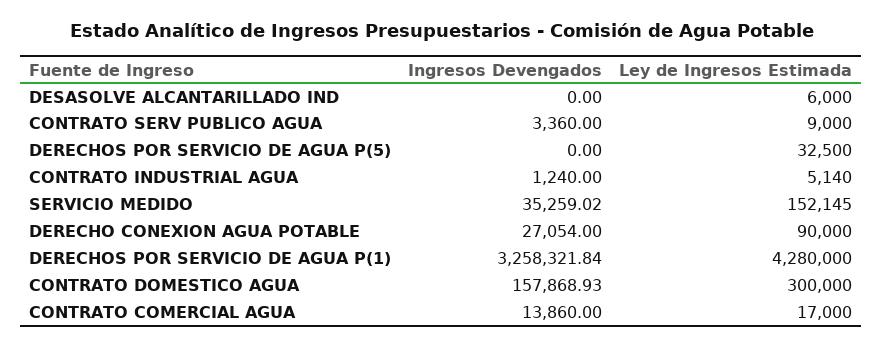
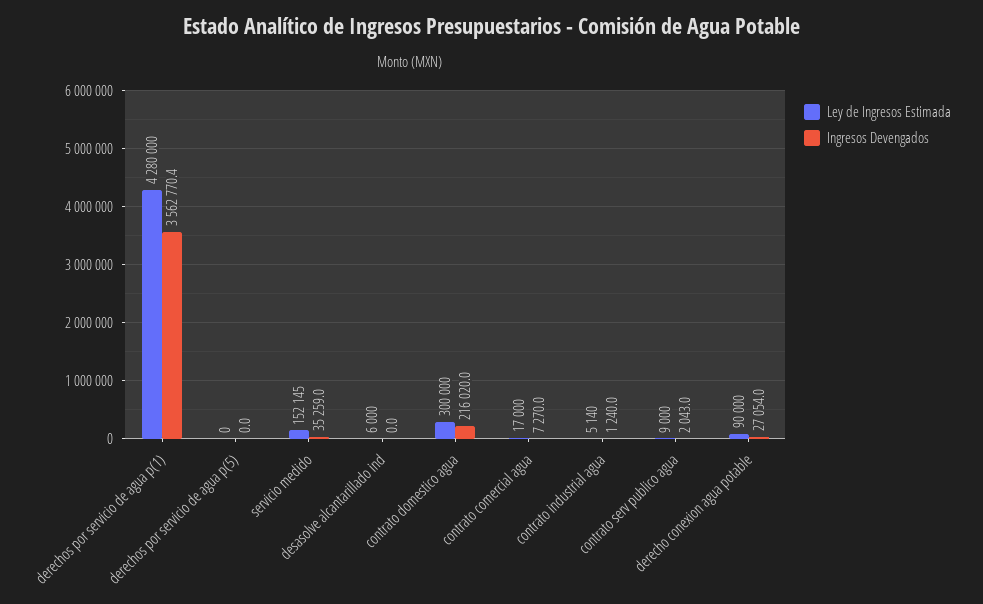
  {
    "Ingresos Devengados": {
      "DESASOLVE ALCANTARILLADO IND": 0,
-     "CONTRATO SERV PUBLICO AGUA": 3360,
+     "CONTRATO SERV PUBLICO AGUA": 2043,
      "DERECHOS POR SERVICIO DE AGUA P(5)": 0,
      "CONTRATO INDUSTRIAL AGUA": 1240,
      "SERVICIO MEDIDO": 35259.02,
      "DERECHO CONEXION AGUA POTABLE": 27054,
-     "DERECHOS POR SERVICIO DE AGUA P(1)": 3258321.84,
+     "DERECHOS POR SERVICIO DE AGUA P(1)": 3562770.4,
-     "CONTRATO DOMESTICO AGUA": 157868.93,
+     "CONTRATO DOMESTICO AGUA": 216020,
-     "CONTRATO COMERCIAL AGUA": 13860
+     "CONTRATO COMERCIAL AGUA": 7270
    },
    "Ley de Ingresos Estimada": {
      "DESASOLVE ALCANTARILLADO IND": 6000,
      "CONTRATO SERV PUBLICO AGUA": 9000,
-     "DERECHOS POR SERVICIO DE AGUA P(5)": 32500,
+     "DERECHOS POR SERVICIO DE AGUA P(5)": 0,
      "CONTRATO INDUSTRIAL AGUA": 5140,
      "SERVICIO MEDIDO": 152145,
      "DERECHO CONEXION AGUA POTABLE": 90000,
      "DERECHOS POR SERVICIO DE AGUA P(1)": 4280000,
      "CONTRATO DOMESTICO AGUA": 300000,
      "CONTRATO COMERCIAL AGUA": 17000
    }
  }

